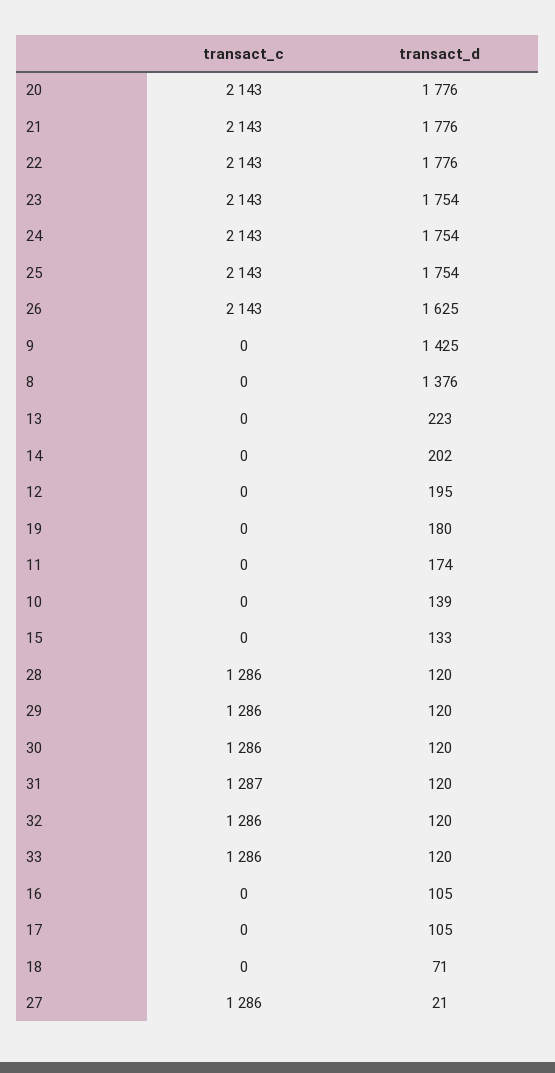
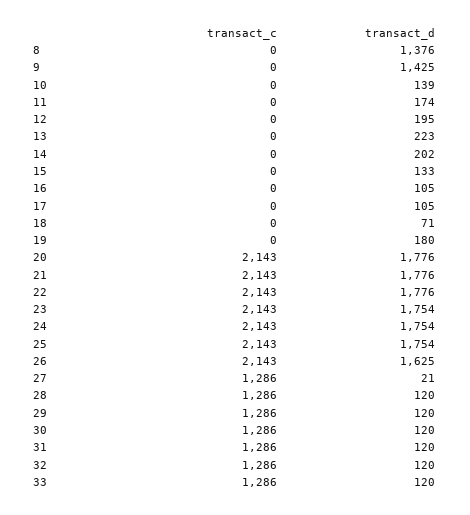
  {
    "transact_c": {
      "20": 2143,
      "21": 2143,
      "22": 2143,
      "23": 2143,
      "24": 2143,
      "25": 2143,
      "26": 2143,
      "9": 0,
      "8": 0,
      "13": 0,
      "14": 0,
      "12": 0,
      "19": 0,
      "11": 0,
      "10": 0,
      "15": 0,
      "28": 1286,
      "29": 1286,
      "30": 1286,
-     "31": 1287,
+     "31": 1286,
      "32": 1286,
      "33": 1286,
      "16": 0,
      "17": 0,
      "18": 0,
      "27": 1286
    },
    "transact_d": {
      "20": 1776,
      "21": 1776,
      "22": 1776,
      "23": 1754,
      "24": 1754,
      "25": 1754,
      "26": 1625,
      "9": 1425,
      "8": 1376,
      "13": 223,
      "14": 202,
      "12": 195,
      "19": 180,
      "11": 174,
      "10": 139,
      "15": 133,
      "28": 120,
      "29": 120,
      "30": 120,
      "31": 120,
      "32": 120,
      "33": 120,
      "16": 105,
      "17": 105,
      "18": 71,
      "27": 21
    }
  }

